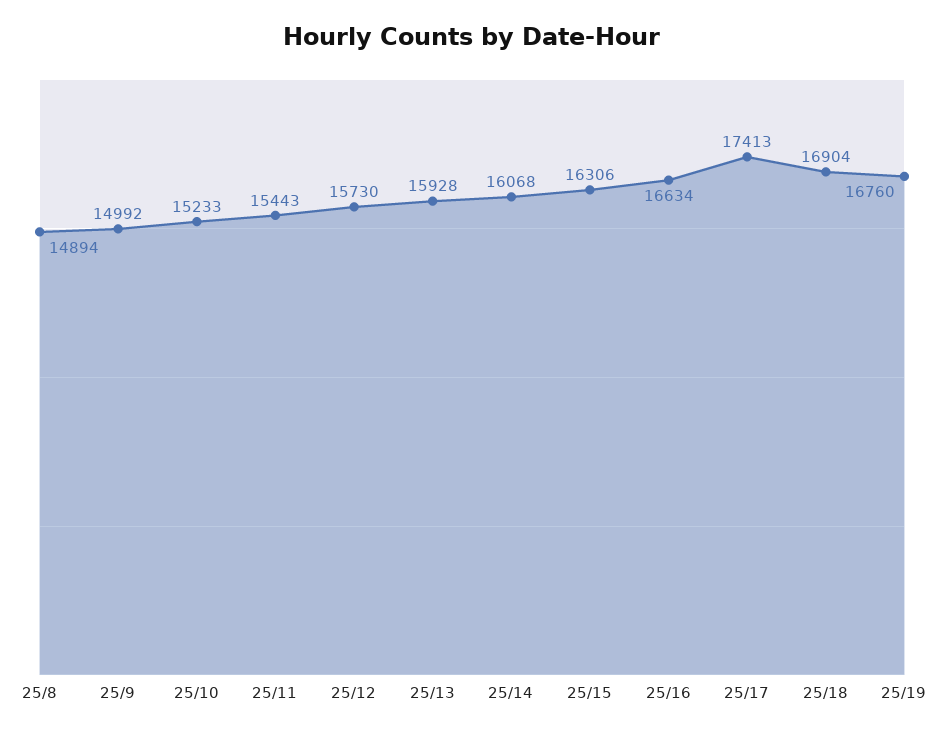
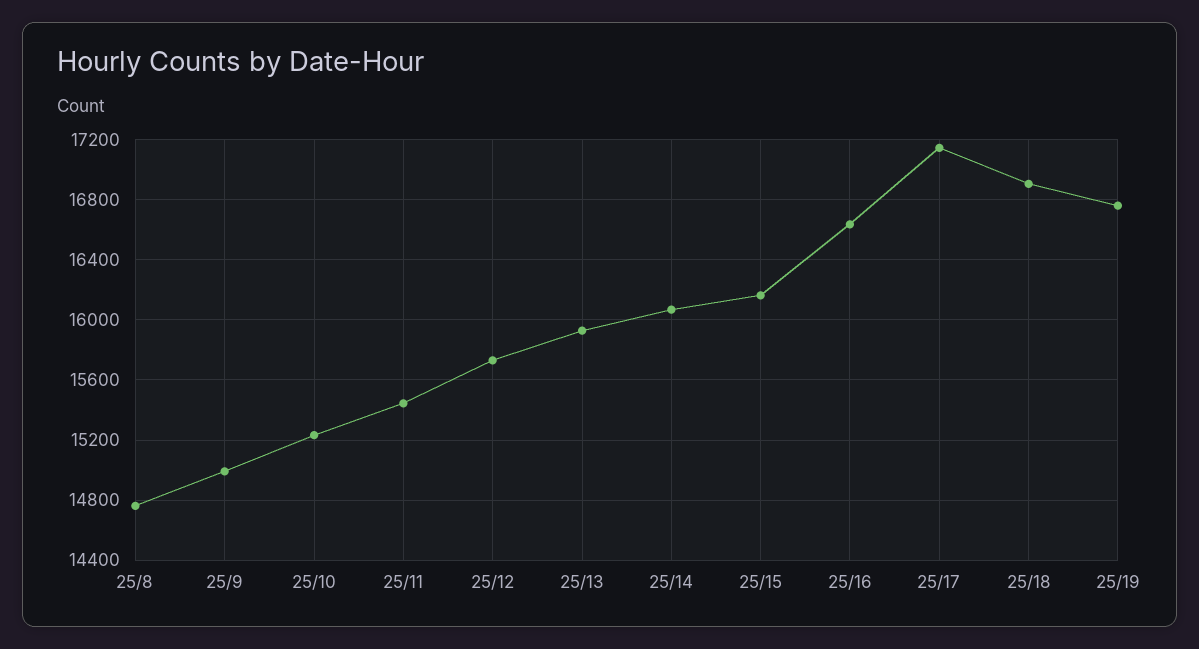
  {
-   "25/8": 14894,
+   "25/8": 14750,
    "25/9": 14992,
    "25/10": 15233,
    "25/11": 15443,
    "25/12": 15730,
    "25/13": 15928,
    "25/14": 16068,
-   "25/15": 16306,
+   "25/15": 16150,
    "25/16": 16634,
-   "25/17": 17413,
+   "25/17": 17150,
    "25/18": 16904,
    "25/19": 16760
  }

